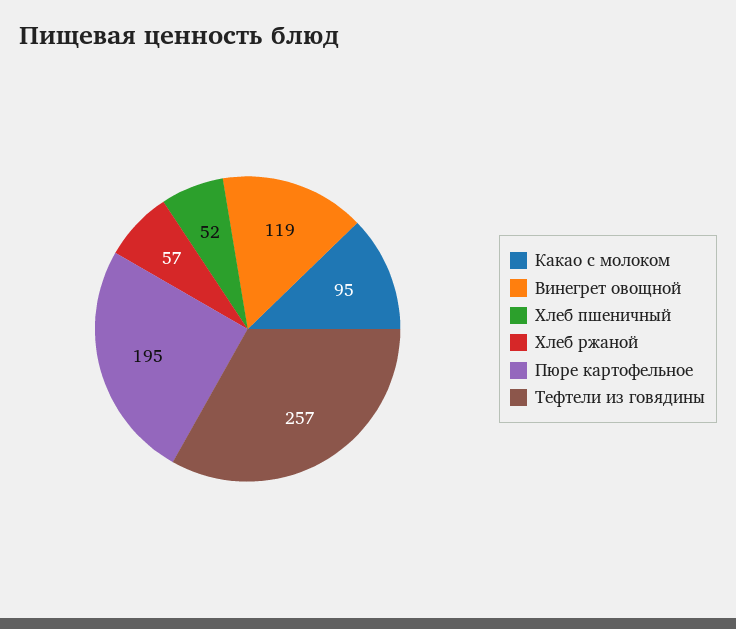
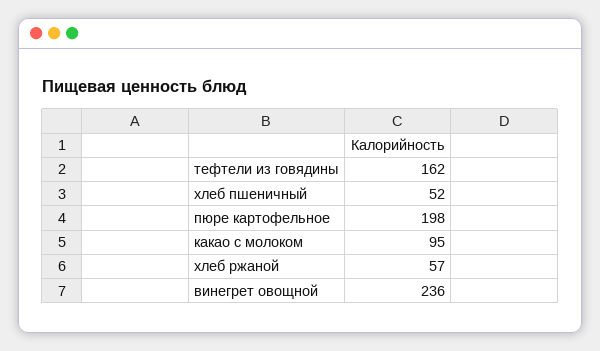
  {
    "Какао с молоком": 95,
-   "Винегрет овощной": 119,
+   "Винегрет овощной": 236,
    "Хлеб пшеничный": 52,
    "Хлеб ржаной": 57,
-   "Пюре картофельное": 195,
+   "Пюре картофельное": 198,
-   "Тефтели из говядины": 257
+   "Тефтели из говядины": 162
  }

